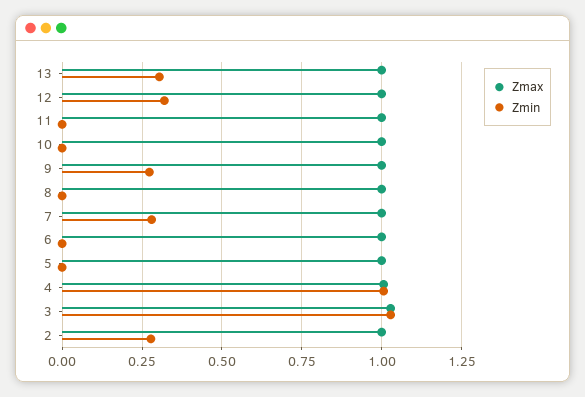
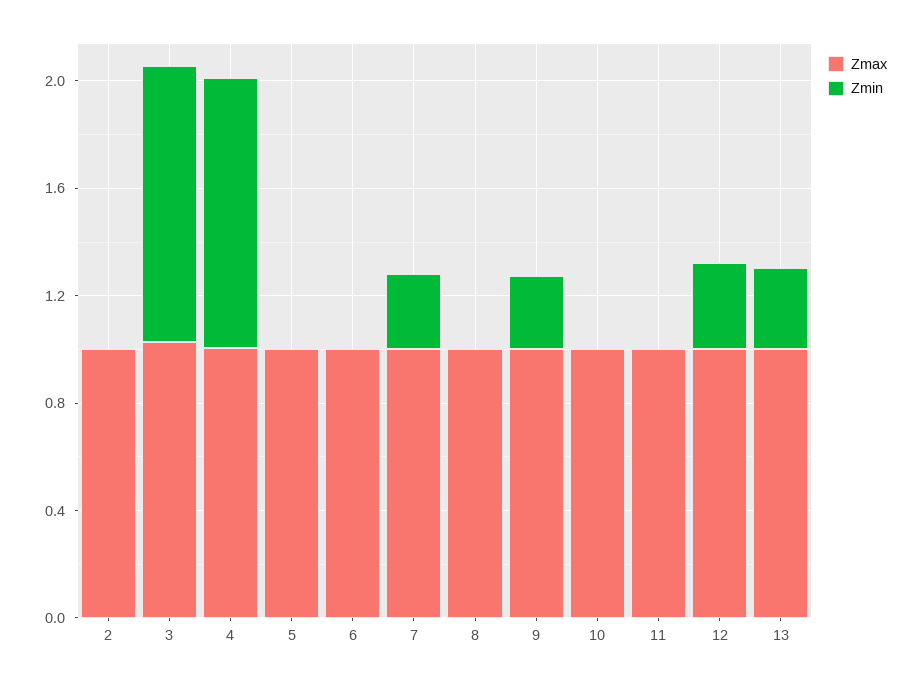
  {
    "Zmax": {
      "13": 1,
      "12": 1,
      "11": 1,
      "10": 1,
      "9": 1,
      "8": 1,
      "7": 1,
      "6": 1,
      "5": 1,
      "4": 1,
      "3": 1.025,
      "2": 1
    },
    "Zmin": {
      "13": 0.3,
      "12": 0.325,
      "11": 0,
      "10": 0,
      "9": 0.275,
      "8": 0,
      "7": 0.275,
      "6": 0,
      "5": 0,
      "4": 1,
      "3": 1.025,
-     "2": 0.275
+     "2": 0
    }
  }

